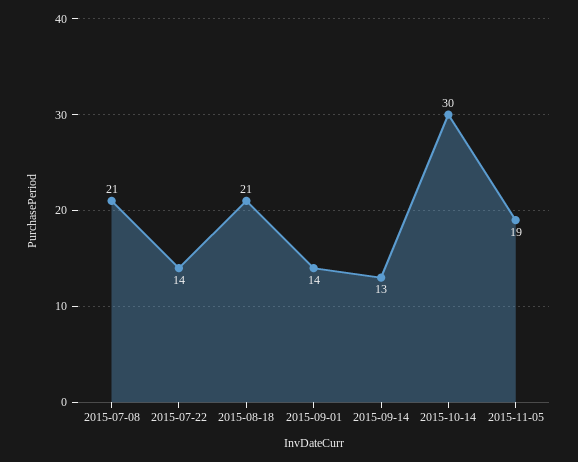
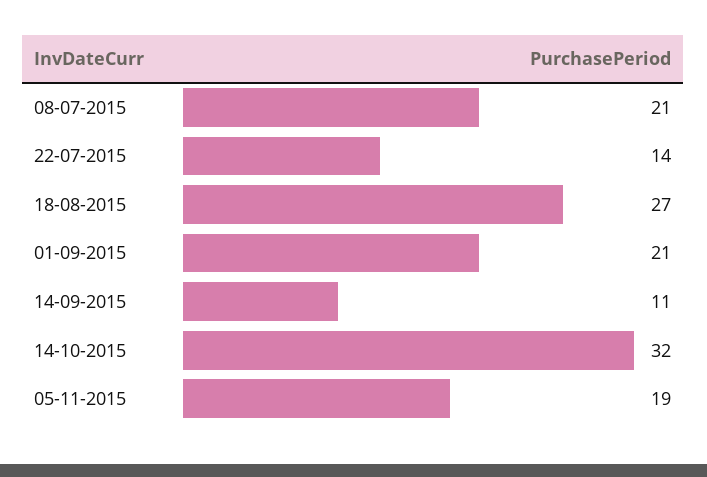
  {
    "2015-07-08": 21,
    "2015-07-22": 14,
-   "2015-08-18": 21,
+   "2015-08-18": 27,
-   "2015-09-01": 14,
+   "2015-09-01": 21,
-   "2015-09-14": 13,
+   "2015-09-14": 11,
-   "2015-10-14": 30,
+   "2015-10-14": 32,
    "2015-11-05": 19
  }

